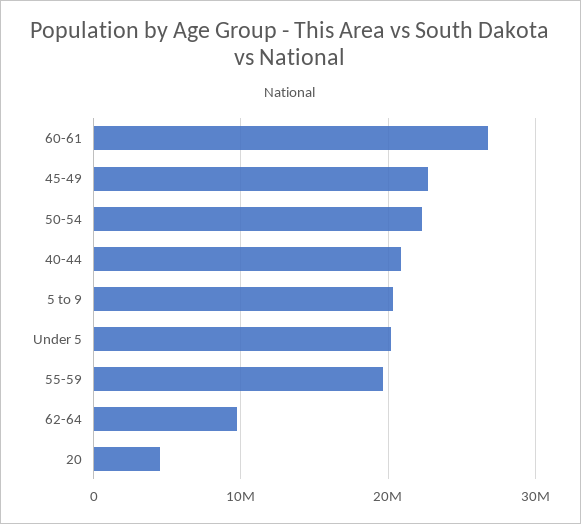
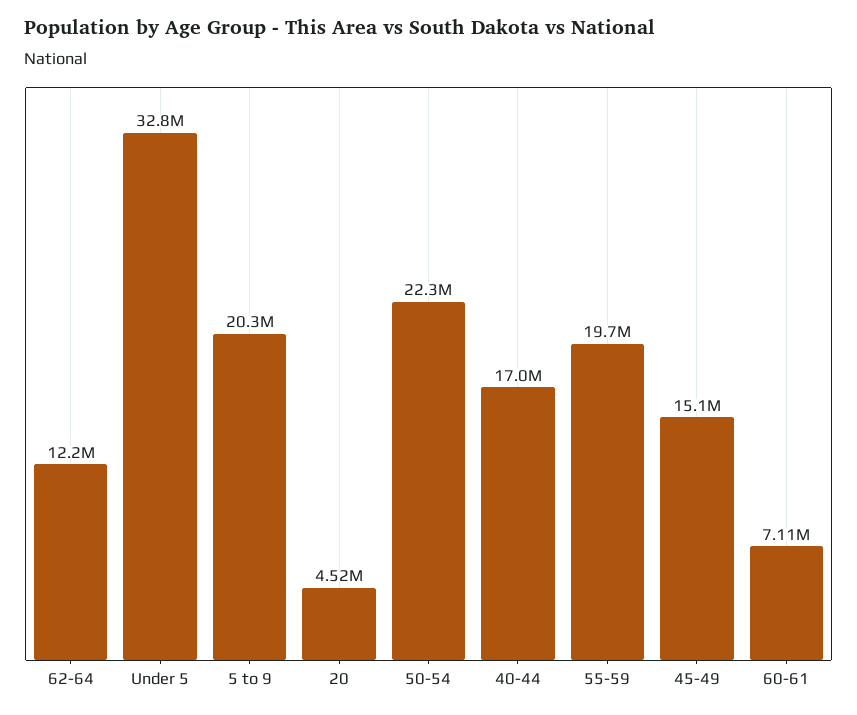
  {
-   "60-61": 27000000,
+   "60-61": 7110000,
-   "45-49": 23000000,
+   "45-49": 15100000,
    "50-54": 22300000,
-   "40-44": 21000000,
+   "40-44": 17000000,
    "5 to 9": 20300000,
-   "Under 5": 20000000,
+   "Under 5": 32800000,
    "55-59": 19700000,
-   "62-64": 10000000,
+   "62-64": 12200000,
    "20": 4520000
  }

